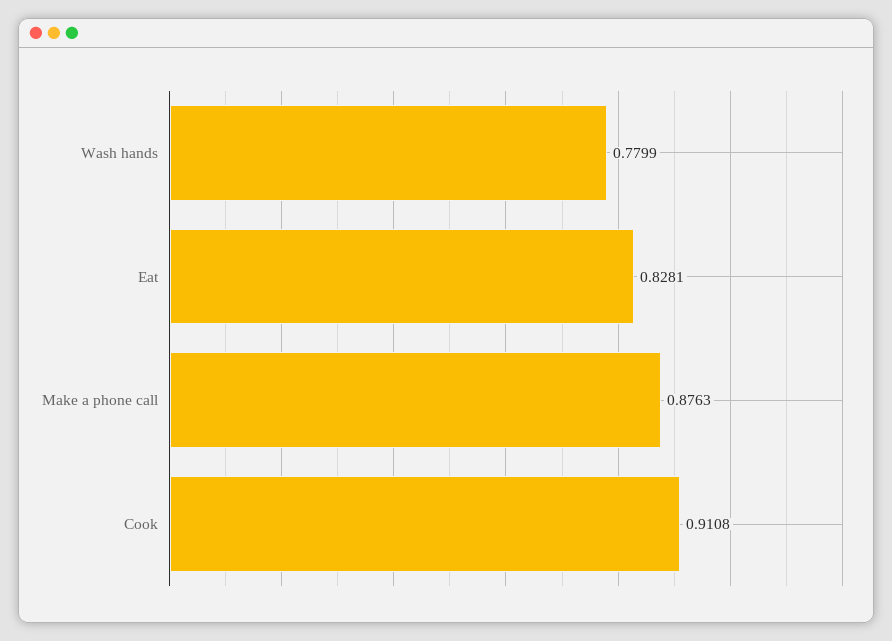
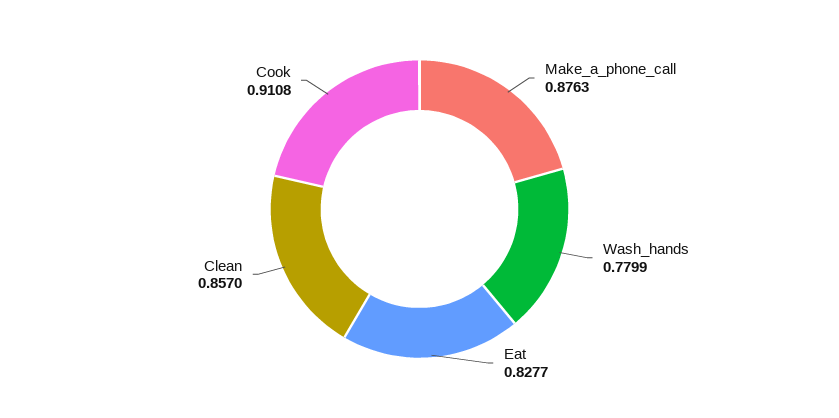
  {
    "Wash hands": 0.7799,
-   "Eat": 0.8281,
+   "Eat": 0.8277,
    "Make a phone call": 0.8763,
-   "Cook": 0.9108
+   "Cook": 0.9108,
+   "Clean": 0.857
  }

